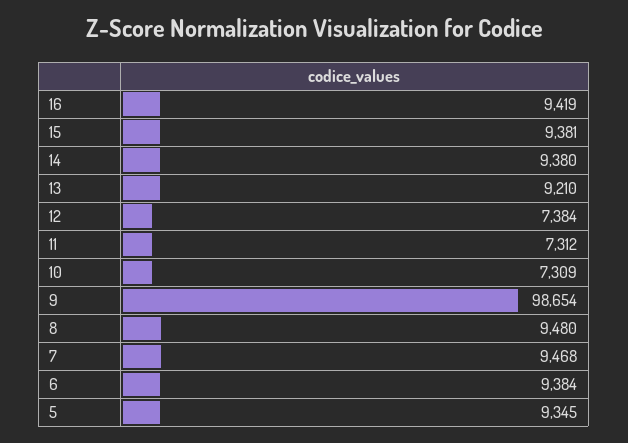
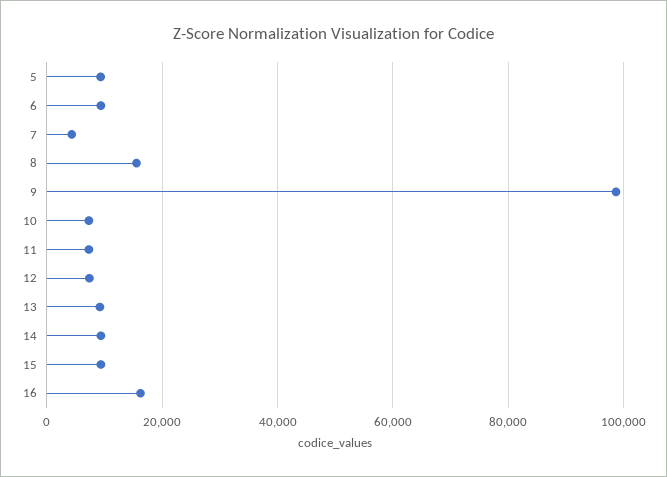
  {
-   "16": 9419,
+   "16": 16000,
    "15": 9381,
    "14": 9380,
    "13": 9210,
    "12": 7384,
    "11": 7312,
    "10": 7309,
    "9": 98654,
-   "8": 9480,
+   "8": 16000,
-   "7": 9468,
+   "7": 4000,
    "6": 9384,
    "5": 9345
  }

